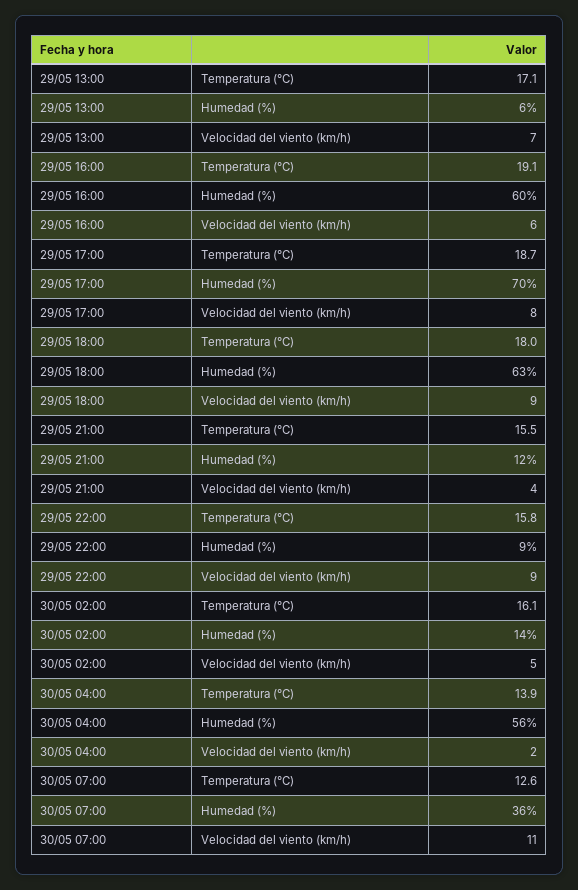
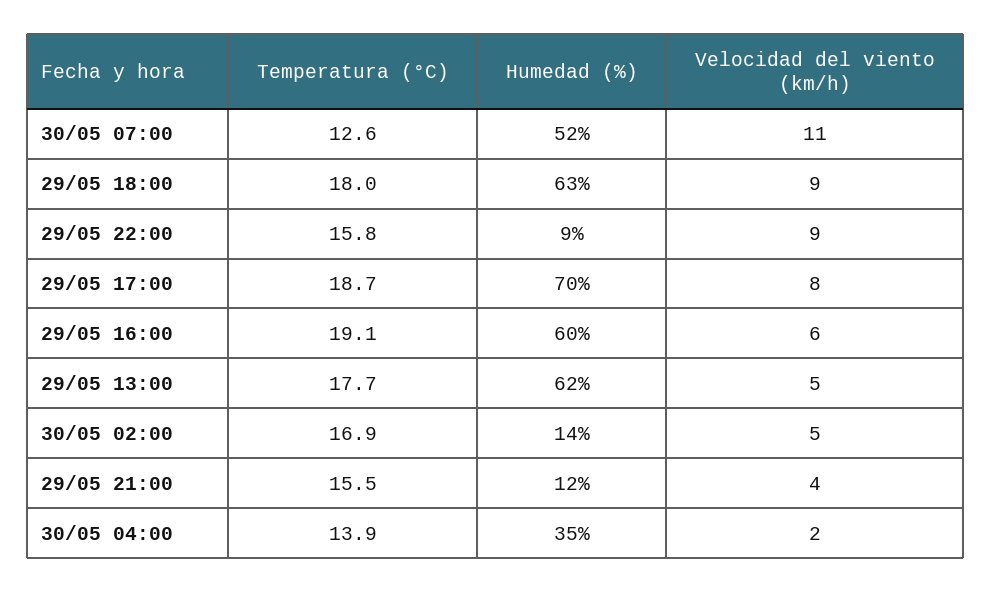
  {
    "29/05 13:00": {
-     "Temperatura (°C)": 17.1,
+     "Temperatura (°C)": 17.7,
-     "Humedad (%)": 6,
+     "Humedad (%)": 62,
-     "Velocidad del viento (km/h)": 7
+     "Velocidad del viento (km/h)": 5
    },
    "29/05 16:00": {
      "Temperatura (°C)": 19.1,
      "Humedad (%)": 60,
      "Velocidad del viento (km/h)": 6
    },
    "29/05 17:00": {
      "Temperatura (°C)": 18.7,
      "Humedad (%)": 70,
      "Velocidad del viento (km/h)": 8
    },
    "29/05 18:00": {
      "Temperatura (°C)": 18,
      "Humedad (%)": 63,
      "Velocidad del viento (km/h)": 9
    },
    "29/05 21:00": {
      "Temperatura (°C)": 15.5,
      "Humedad (%)": 12,
      "Velocidad del viento (km/h)": 4
    },
    "29/05 22:00": {
      "Temperatura (°C)": 15.8,
      "Humedad (%)": 9,
      "Velocidad del viento (km/h)": 9
    },
    "30/05 02:00": {
-     "Temperatura (°C)": 16.1,
+     "Temperatura (°C)": 16.9,
      "Humedad (%)": 14,
      "Velocidad del viento (km/h)": 5
    },
    "30/05 04:00": {
      "Temperatura (°C)": 13.9,
-     "Humedad (%)": 56,
+     "Humedad (%)": 35,
      "Velocidad del viento (km/h)": 2
    },
    "30/05 07:00": {
      "Temperatura (°C)": 12.6,
-     "Humedad (%)": 36,
+     "Humedad (%)": 52,
      "Velocidad del viento (km/h)": 11
    }
  }

